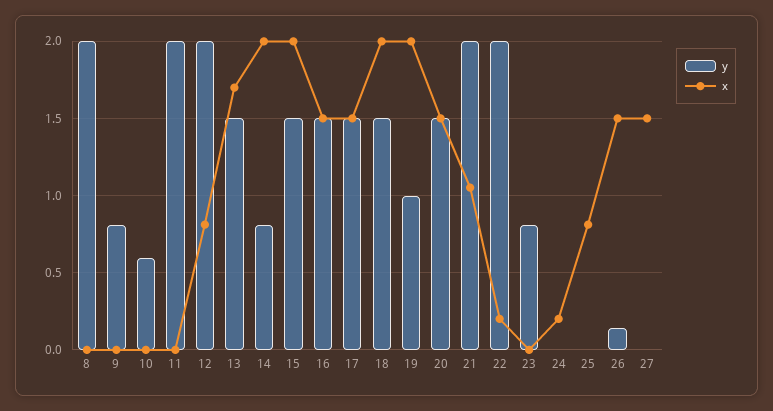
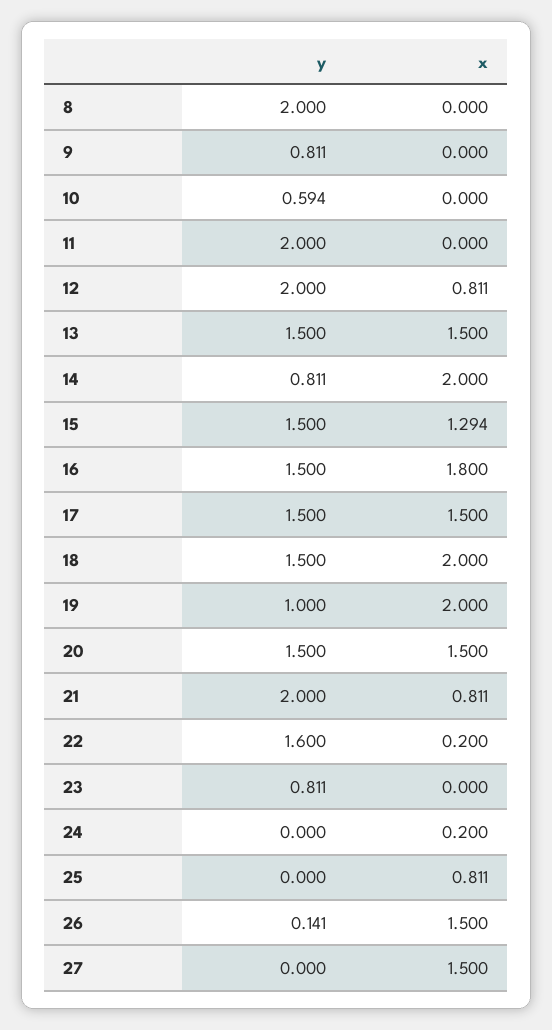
  {
    "y": {
      "8": 2,
      "9": 0.811,
      "10": 0.594,
      "11": 2,
      "12": 2,
      "13": 1.5,
      "14": 0.811,
      "15": 1.5,
      "16": 1.5,
      "17": 1.5,
      "18": 1.5,
      "19": 1,
      "20": 1.5,
      "21": 2,
-     "22": 2,
+     "22": 1.6,
      "23": 0.811,
      "24": 0,
      "25": 0,
      "26": 0.141,
      "27": 0
    },
    "x": {
      "8": 0,
      "9": 0,
      "10": 0,
      "11": 0,
      "12": 0.811,
-     "13": 1.7,
+     "13": 1.5,
      "14": 2,
-     "15": 2,
+     "15": 1.294,
-     "16": 1.5,
+     "16": 1.8,
      "17": 1.5,
      "18": 2,
      "19": 2,
      "20": 1.5,
-     "21": 1.05,
+     "21": 0.811,
      "22": 0.2,
      "23": 0,
      "24": 0.2,
      "25": 0.811,
      "26": 1.5,
      "27": 1.5
    }
  }

